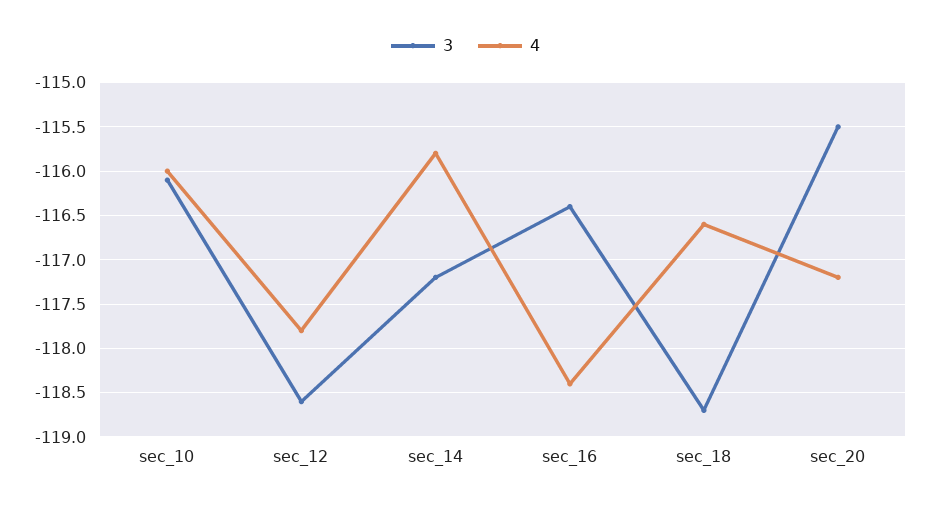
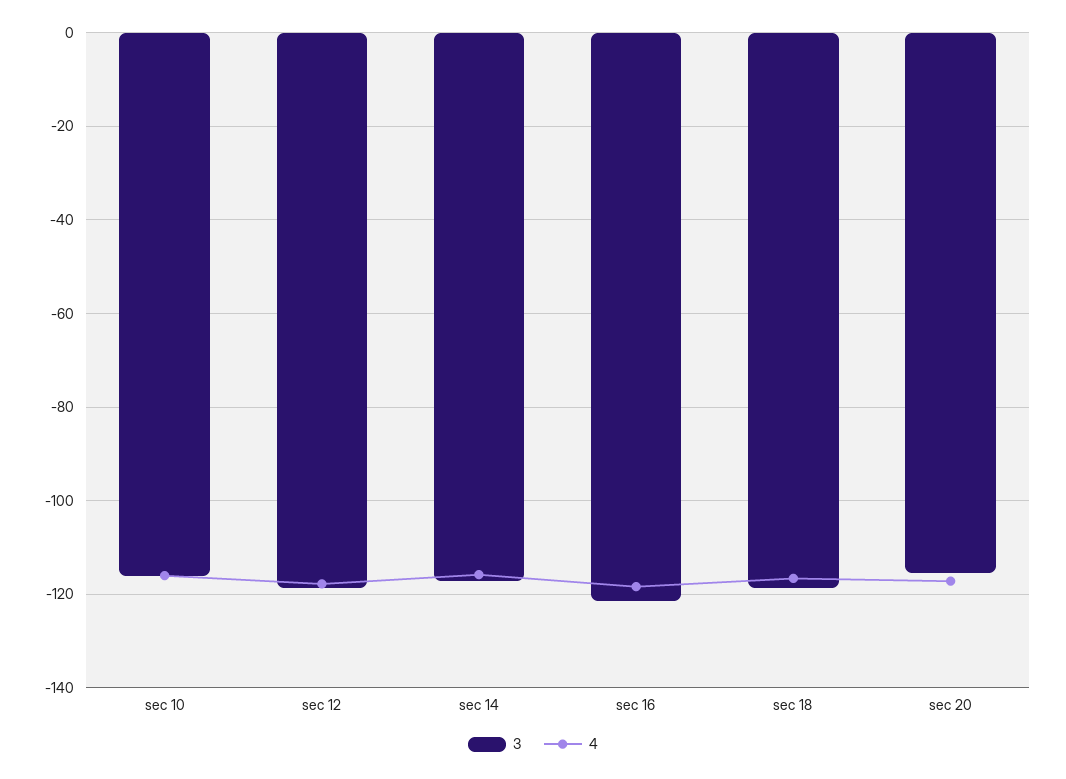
  {
    "3": {
      "sec_10": -116.1,
      "sec_12": -118.6,
      "sec_14": -117.2,
-     "sec_16": -116.4,
+     "sec_16": -122,
      "sec_18": -118.7,
      "sec_20": -115.5
    },
    "4": {
      "sec_10": -116,
      "sec_12": -117.8,
      "sec_14": -115.8,
      "sec_16": -118.4,
      "sec_18": -116.6,
      "sec_20": -117.2
    }
  }

